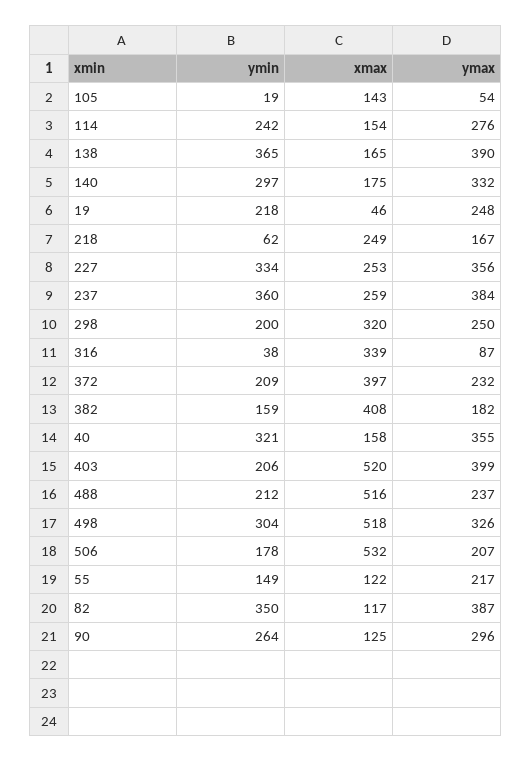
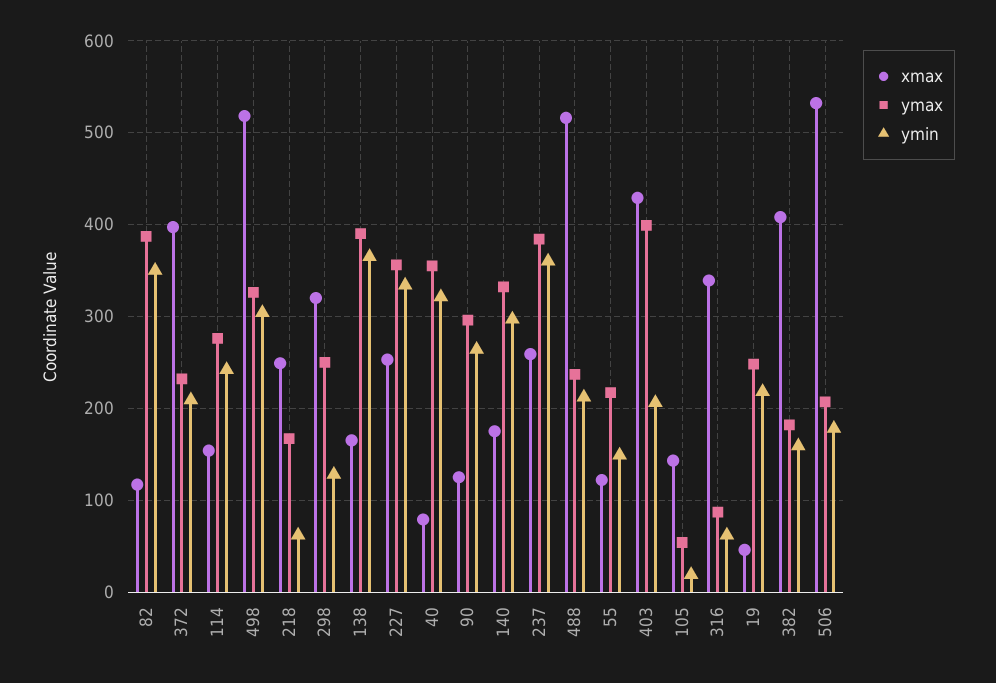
  {
    "ymin": {
      "105": 19,
      "114": 242,
      "138": 365,
      "140": 297,
      "19": 218,
      "218": 62,
      "227": 334,
      "237": 360,
-     "298": 200,
+     "298": 130,
-     "316": 38,
+     "316": 60,
      "372": 209,
      "382": 159,
      "40": 321,
      "403": 206,
      "488": 212,
      "498": 304,
      "506": 178,
      "55": 149,
      "82": 350,
      "90": 264
    },
    "xmax": {
      "105": 143,
      "114": 154,
      "138": 165,
      "140": 175,
      "19": 46,
      "218": 249,
      "227": 253,
      "237": 259,
      "298": 320,
      "316": 339,
      "372": 397,
      "382": 408,
-     "40": 158,
+     "40": 80,
-     "403": 520,
+     "403": 430,
      "488": 516,
      "498": 518,
      "506": 532,
      "55": 122,
      "82": 117,
      "90": 125
    },
    "ymax": {
      "105": 54,
      "114": 276,
      "138": 390,
      "140": 332,
      "19": 248,
      "218": 167,
      "227": 356,
      "237": 384,
      "298": 250,
      "316": 87,
      "372": 232,
      "382": 182,
      "40": 355,
      "403": 399,
      "488": 237,
      "498": 326,
      "506": 207,
      "55": 217,
      "82": 387,
      "90": 296
    }
  }

